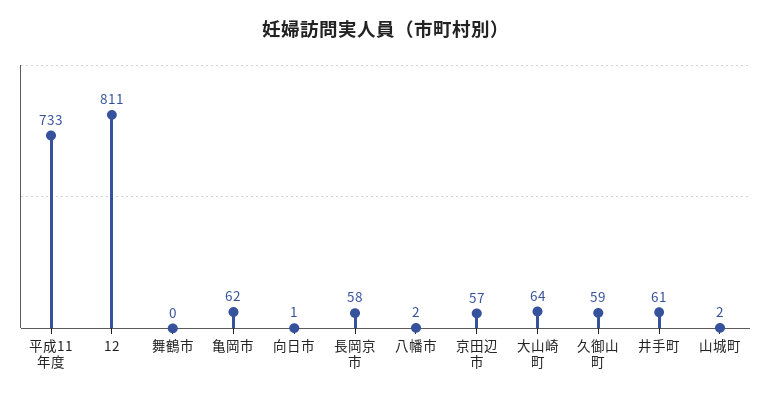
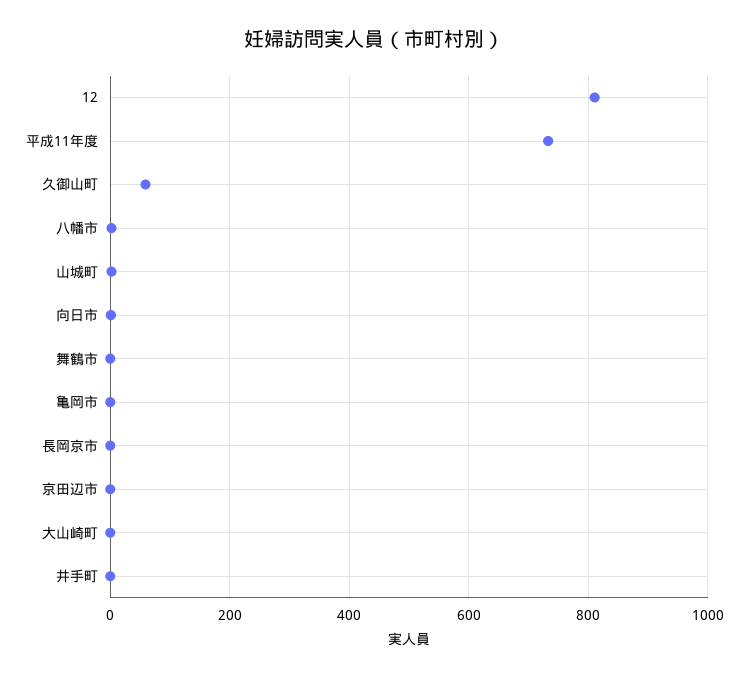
  {
    "平成11年度": 733,
    "12": 811,
    "舞鶴市": 0,
-   "亀岡市": 62,
+   "亀岡市": 0,
    "向日市": 1,
-   "長岡京市": 58,
+   "長岡京市": 0,
    "八幡市": 2,
-   "京田辺市": 57,
+   "京田辺市": 0,
-   "大山崎町": 64,
+   "大山崎町": 0,
    "久御山町": 59,
-   "井手町": 61,
+   "井手町": 0,
    "山城町": 2
  }

